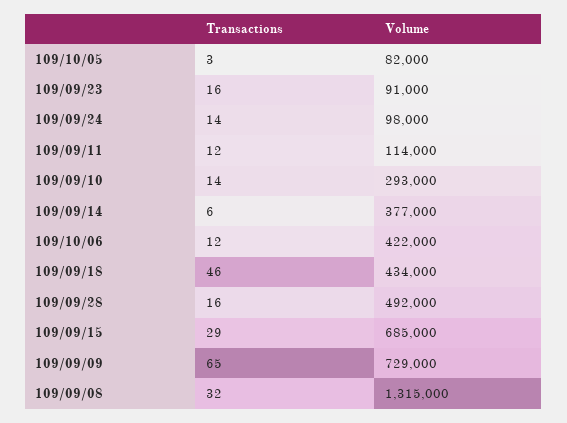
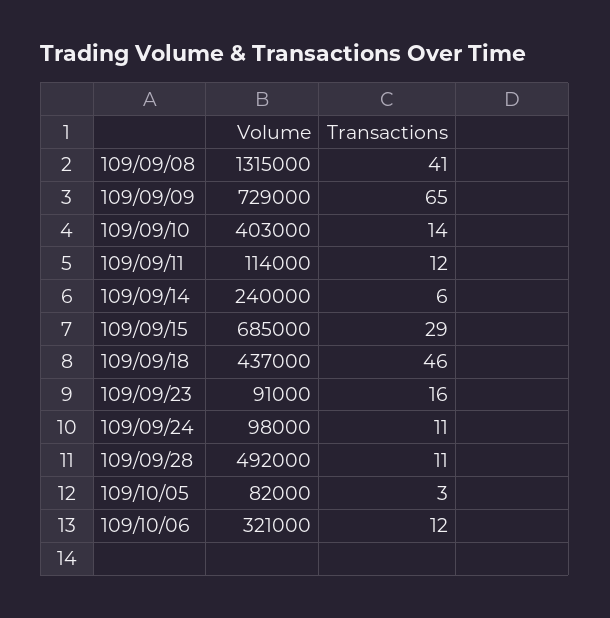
  {
    "Transactions": {
      "109/10/05": 3,
      "109/09/23": 16,
-     "109/09/24": 14,
+     "109/09/24": 11,
      "109/09/11": 12,
      "109/09/10": 14,
      "109/09/14": 6,
      "109/10/06": 12,
      "109/09/18": 46,
-     "109/09/28": 16,
+     "109/09/28": 11,
      "109/09/15": 29,
      "109/09/09": 65,
-     "109/09/08": 32
+     "109/09/08": 41
    },
    "Volume": {
      "109/10/05": 82000,
      "109/09/23": 91000,
      "109/09/24": 98000,
      "109/09/11": 114000,
-     "109/09/10": 293000,
+     "109/09/10": 403000,
-     "109/09/14": 377000,
+     "109/09/14": 240000,
-     "109/10/06": 422000,
+     "109/10/06": 321000,
-     "109/09/18": 434000,
+     "109/09/18": 437000,
      "109/09/28": 492000,
      "109/09/15": 685000,
      "109/09/09": 729000,
      "109/09/08": 1315000
    }
  }

